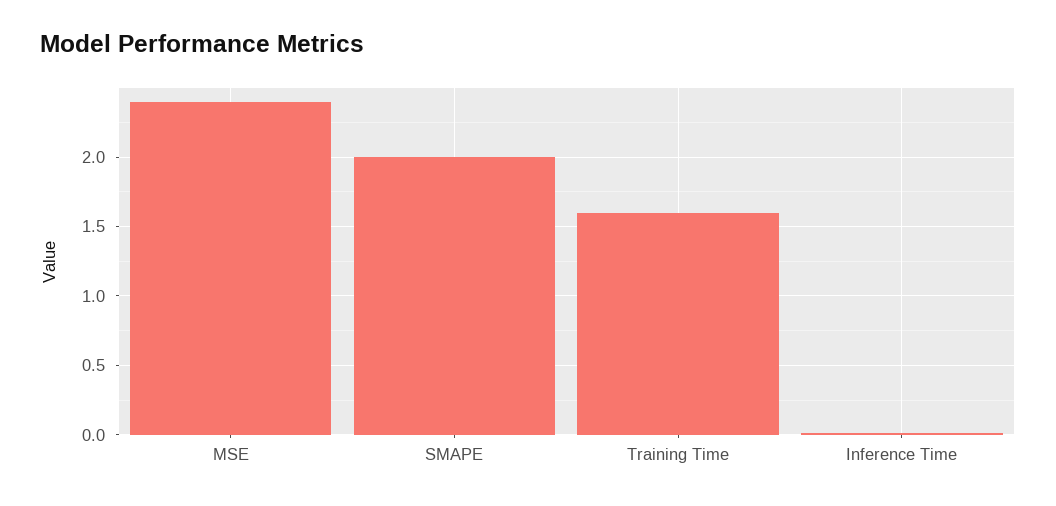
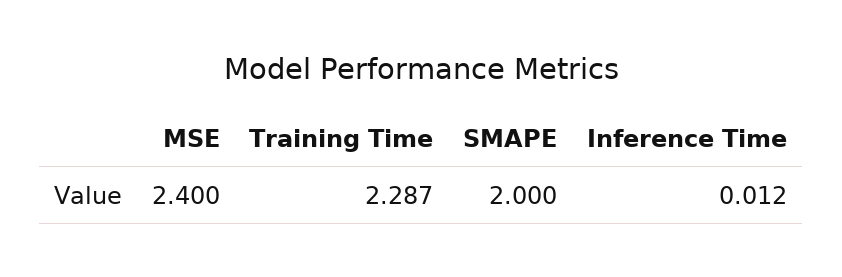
  {
    "MSE": 2.4,
    "SMAPE": 2,
-   "Training Time": 1.6,
+   "Training Time": 2.287,
    "Inference Time": 0.012
  }

